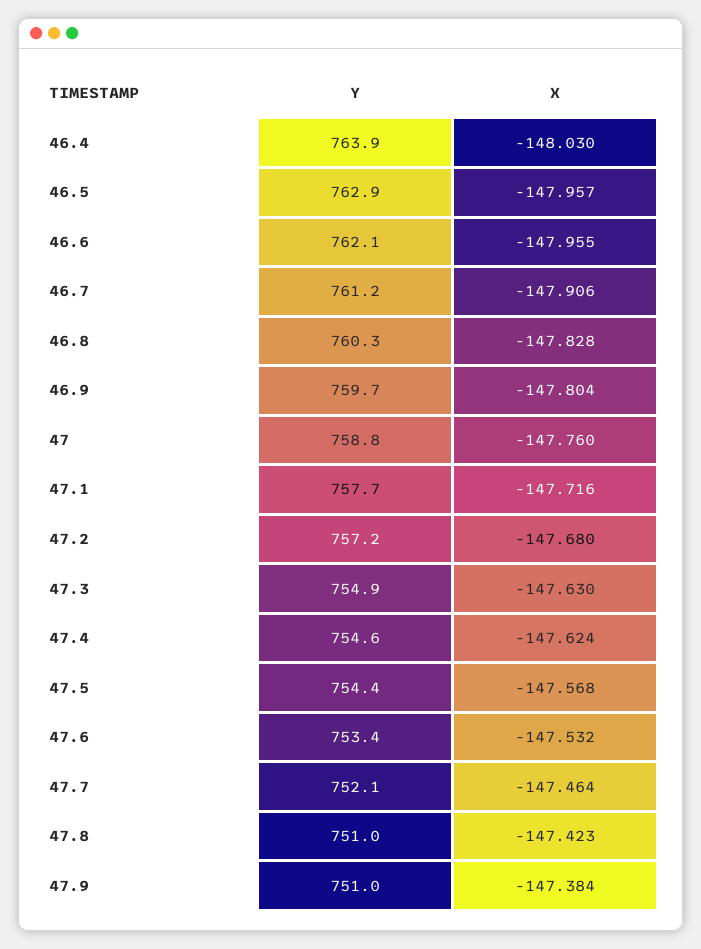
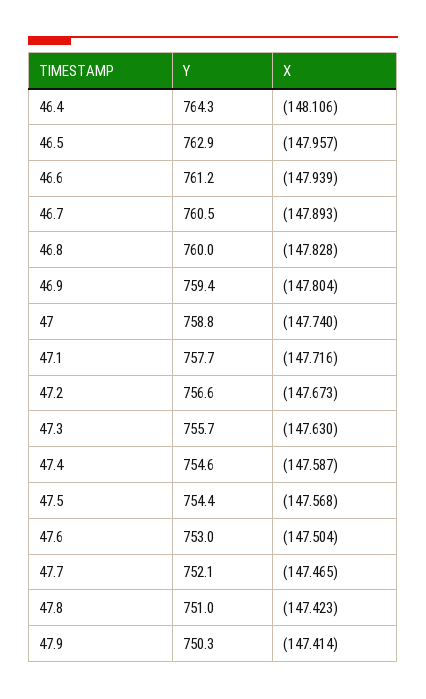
  {
    "Y": {
-     "46.4": 763.9,
+     "46.4": 764.3,
      "46.5": 762.9,
-     "46.6": 762.1,
+     "46.6": 761.2,
-     "46.7": 761.2,
+     "46.7": 760.5,
-     "46.8": 760.3,
+     "46.8": 760,
-     "46.9": 759.7,
+     "46.9": 759.4,
      "47": 758.8,
      "47.1": 757.7,
-     "47.2": 757.2,
+     "47.2": 756.6,
-     "47.3": 754.9,
+     "47.3": 755.7,
      "47.4": 754.6,
      "47.5": 754.4,
-     "47.6": 753.4,
+     "47.6": 753,
      "47.7": 752.1,
      "47.8": 751,
-     "47.9": 751
+     "47.9": 750.3
    },
    "X": {
-     "46.4": -148.03,
+     "46.4": -148.106,
      "46.5": -147.957,
-     "46.6": -147.955,
+     "46.6": -147.939,
-     "46.7": -147.906,
+     "46.7": -147.893,
      "46.8": -147.828,
      "46.9": -147.804,
-     "47": -147.76,
+     "47": -147.74,
      "47.1": -147.716,
-     "47.2": -147.68,
+     "47.2": -147.673,
      "47.3": -147.63,
-     "47.4": -147.624,
+     "47.4": -147.587,
      "47.5": -147.568,
-     "47.6": -147.532,
+     "47.6": -147.504,
-     "47.7": -147.464,
+     "47.7": -147.465,
      "47.8": -147.423,
-     "47.9": -147.384
+     "47.9": -147.414
    }
  }

